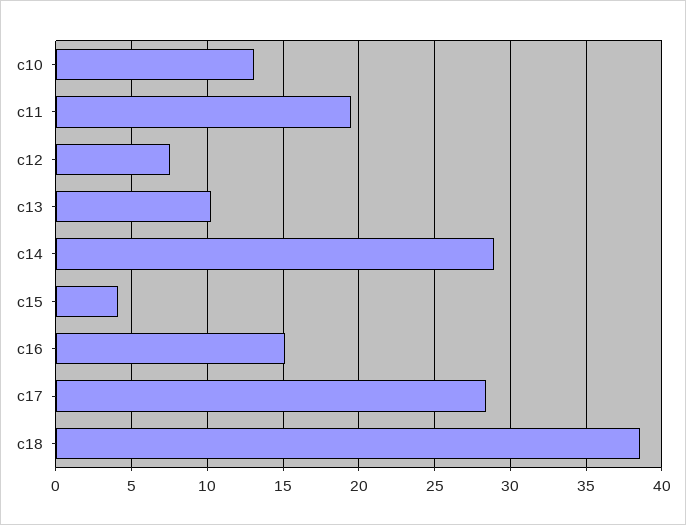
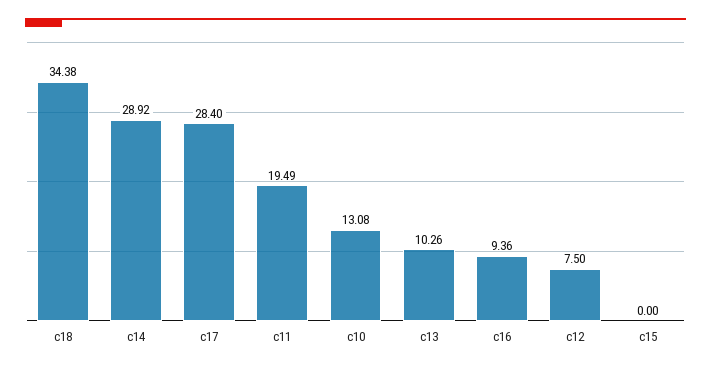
  {
    "c10": 13.08,
    "c11": 19.49,
    "c12": 7.5,
    "c13": 10.26,
    "c14": 28.92,
-   "c15": 4,
+   "c15": 0,
-   "c16": 15,
+   "c16": 9.36,
    "c17": 28.4,
-   "c18": 38.5
+   "c18": 34.38
  }

